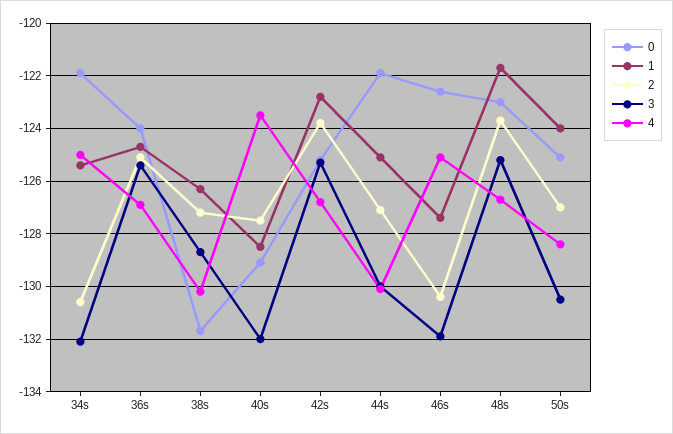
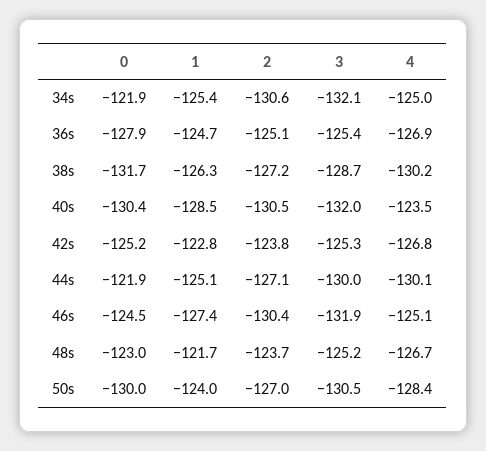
  {
    "0": {
      "34s": -121.9,
-     "36s": -124,
+     "36s": -127.9,
      "38s": -131.7,
-     "40s": -129,
+     "40s": -130.4,
      "42s": -125.2,
      "44s": -121.9,
-     "46s": -122.5,
+     "46s": -124.5,
      "48s": -123,
-     "50s": -125
+     "50s": -130
    },
    "1": {
      "34s": -125.4,
      "36s": -124.7,
      "38s": -126.3,
      "40s": -128.5,
      "42s": -122.8,
      "44s": -125.1,
      "46s": -127.4,
      "48s": -121.7,
      "50s": -124
    },
    "2": {
      "34s": -130.6,
      "36s": -125.1,
      "38s": -127.2,
-     "40s": -127.5,
+     "40s": -130.5,
      "42s": -123.8,
      "44s": -127.1,
      "46s": -130.4,
      "48s": -123.7,
      "50s": -127
    },
    "3": {
      "34s": -132.1,
      "36s": -125.4,
      "38s": -128.7,
      "40s": -132,
      "42s": -125.3,
      "44s": -130,
      "46s": -131.9,
      "48s": -125.2,
      "50s": -130.5
    },
    "4": {
      "34s": -125,
      "36s": -126.9,
      "38s": -130.2,
      "40s": -123.5,
      "42s": -126.8,
      "44s": -130.1,
      "46s": -125.1,
      "48s": -126.7,
      "50s": -128.4
    }
  }

